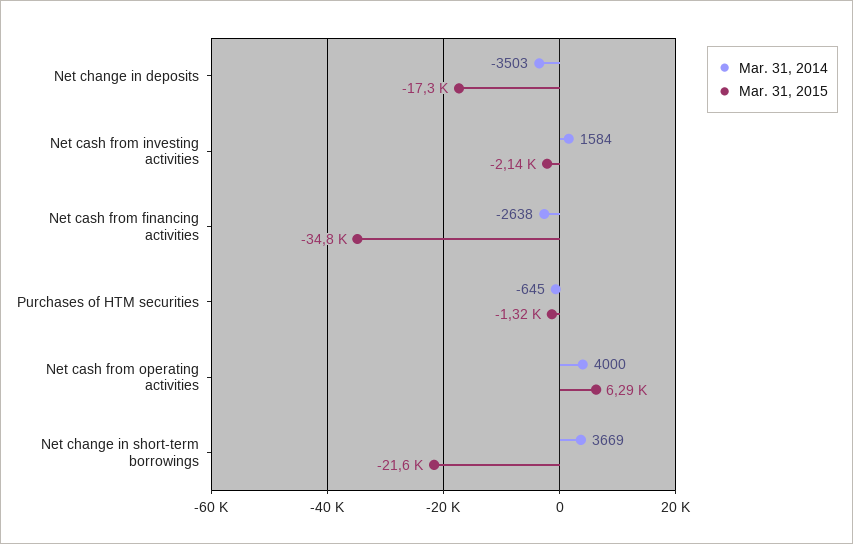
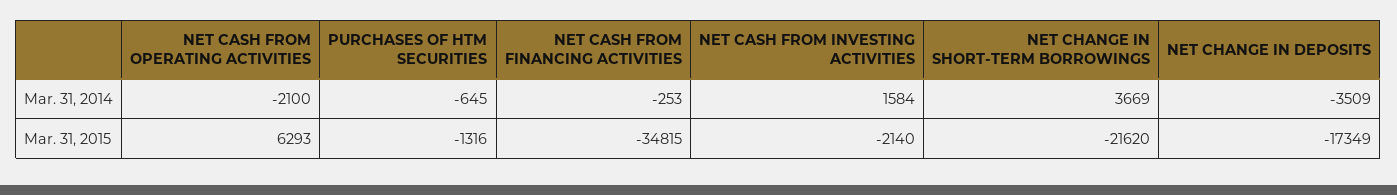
  {
    "Mar. 31, 2014": {
-     "Net change in deposits": -3503,
+     "Net change in deposits": -3509,
      "Net cash from investing activities": 1584,
-     "Net cash from financing activities": -2638,
+     "Net cash from financing activities": -253,
      "Purchases of HTM securities": -645,
-     "Net cash from operating activities": 4000,
+     "Net cash from operating activities": -2100,
      "Net change in short-term borrowings": 3669
    },
    "Mar. 31, 2015": {
      "Net change in deposits": -17349,
      "Net cash from investing activities": -2140,
      "Net cash from financing activities": -34815,
      "Purchases of HTM securities": -1316,
      "Net cash from operating activities": 6293,
      "Net change in short-term borrowings": -21620
    }
  }

